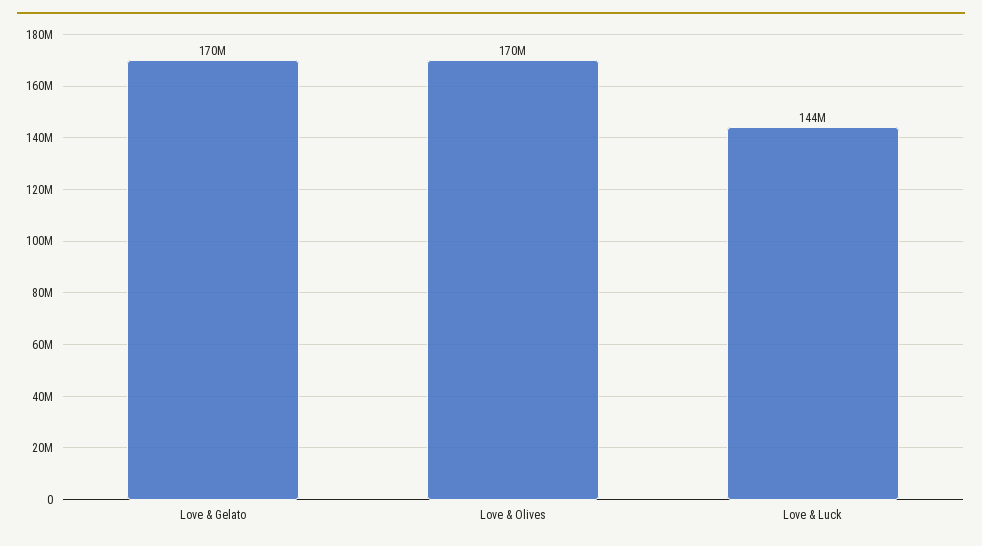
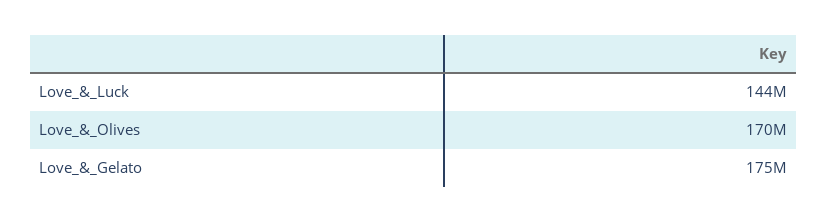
  {
-   "Love & Gelato": 170000000,
+   "Love & Gelato": 175000000,
    "Love & Olives": 170000000,
    "Love & Luck": 144000000
  }

